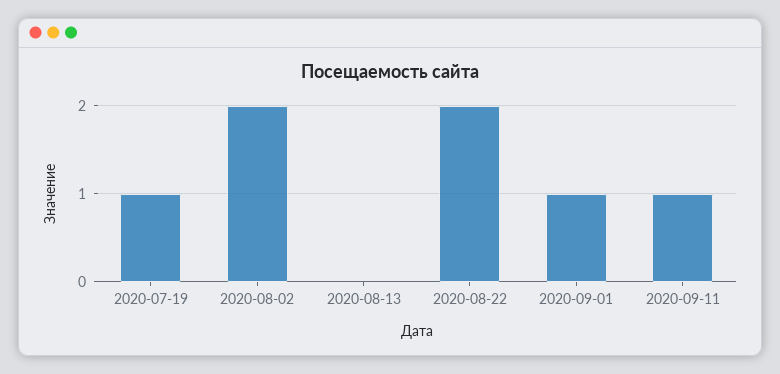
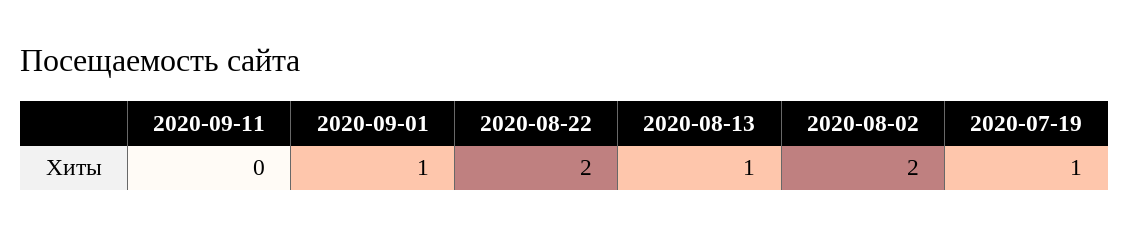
  {
    "2020-07-19": 1,
    "2020-08-02": 2,
-   "2020-08-13": 0,
+   "2020-08-13": 1,
    "2020-08-22": 2,
    "2020-09-01": 1,
-   "2020-09-11": 1
+   "2020-09-11": 0
  }

